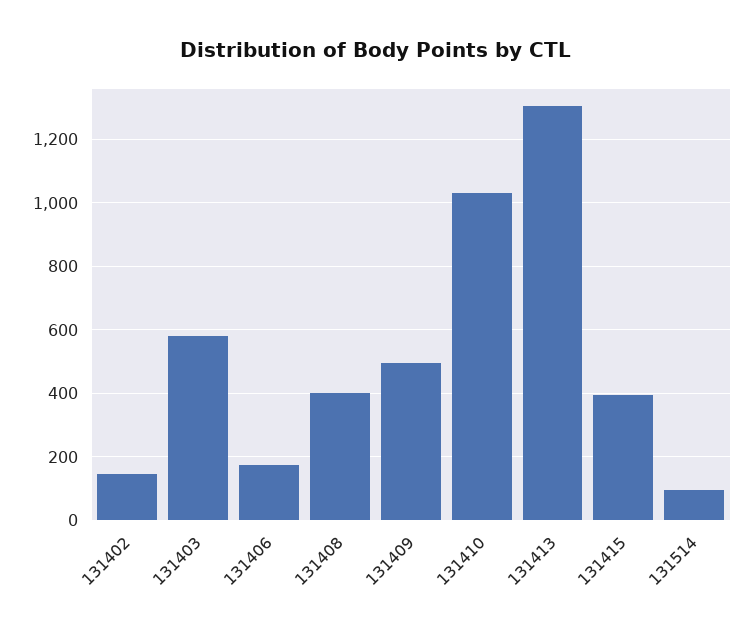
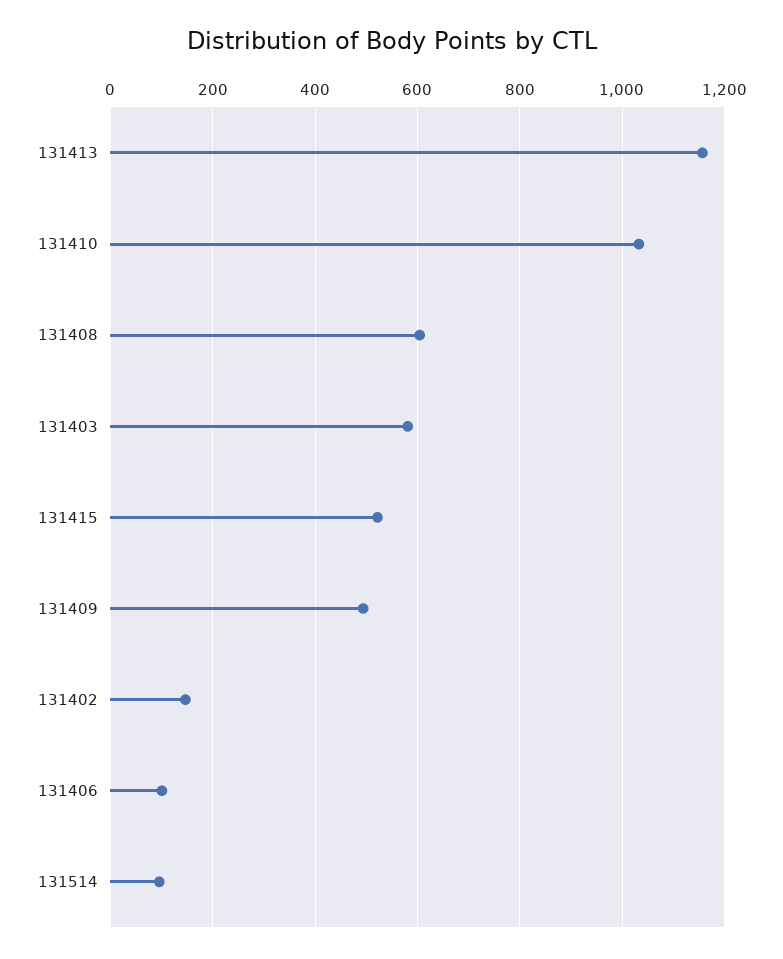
  {
    "131402": 140,
    "131403": 580,
-   "131406": 180,
+   "131406": 100,
-   "131408": 400,
+   "131408": 600,
    "131409": 500,
    "131410": 1040,
-   "131413": 1300,
+   "131413": 1160,
-   "131415": 400,
+   "131415": 520,
    "131514": 100
  }

